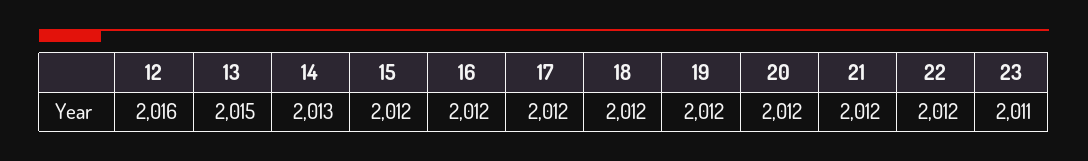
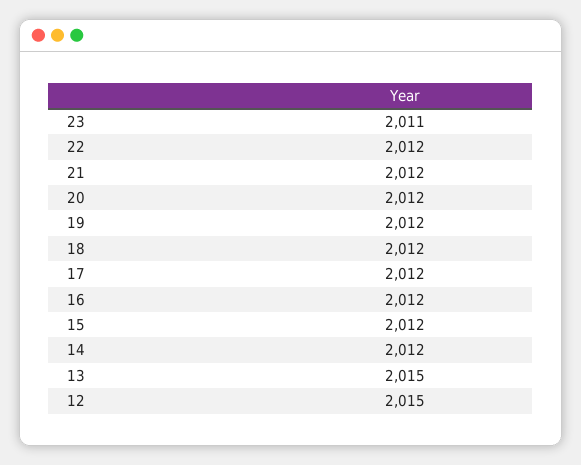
  {
-   "12": 2016,
+   "12": 2015,
    "13": 2015,
-   "14": 2013,
+   "14": 2012,
    "15": 2012,
    "16": 2012,
    "17": 2012,
    "18": 2012,
    "19": 2012,
    "20": 2012,
    "21": 2012,
    "22": 2012,
    "23": 2011
  }

